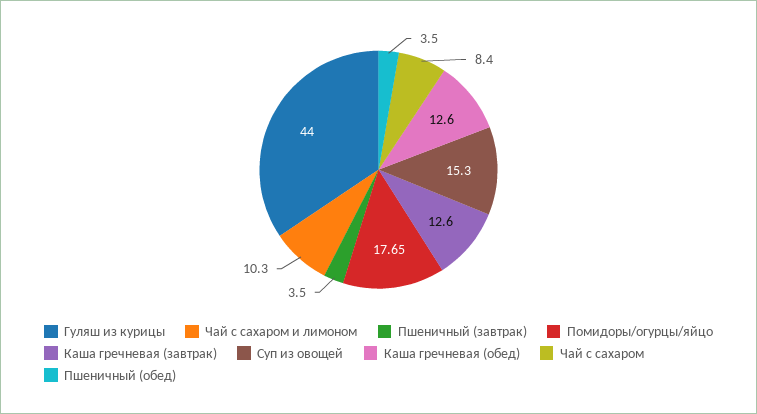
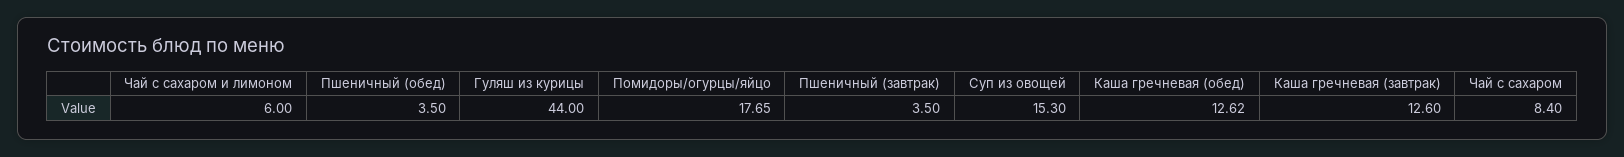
  {
    "Гуляш из курицы": 44,
-   "Чай с сахаром и лимоном": 10.3,
+   "Чай с сахаром и лимоном": 6,
    "Пшеничный (завтрак)": 3.5,
    "Помидоры/огурцы/яйцо": 17.65,
    "Каша гречневая (завтрак)": 12.6,
    "Суп из овощей": 15.3,
-   "Каша гречневая (обед)": 12.6,
+   "Каша гречневая (обед)": 12.62,
    "Чай с сахаром": 8.4,
    "Пшеничный (обед)": 3.5
  }

